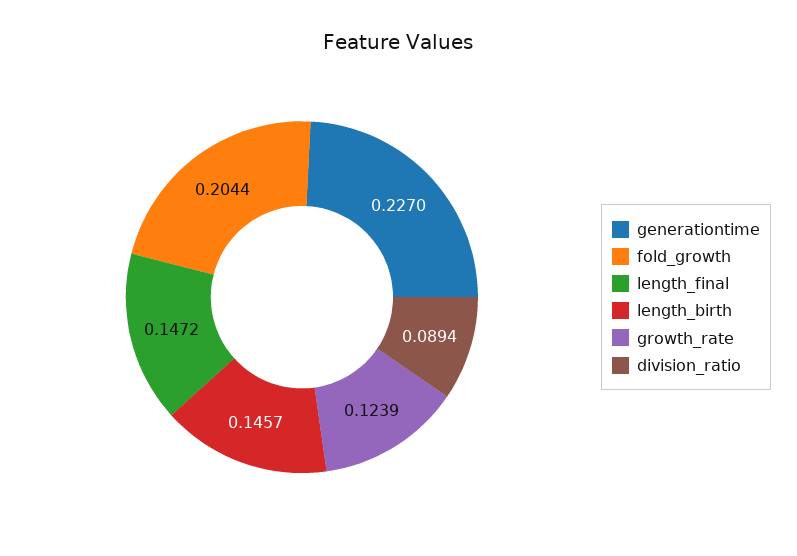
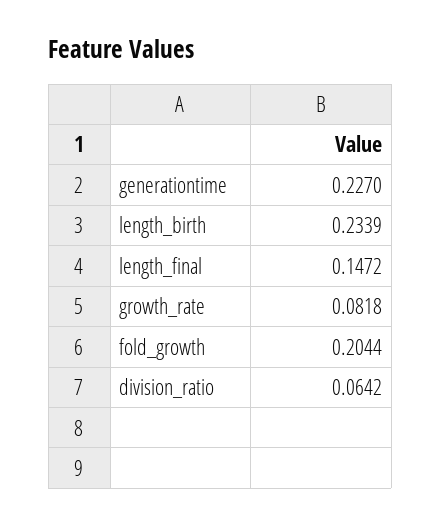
  {
    "generationtime": 0.227,
    "fold_growth": 0.2044,
    "length_final": 0.1472,
-   "length_birth": 0.1457,
+   "length_birth": 0.2339,
-   "growth_rate": 0.1239,
+   "growth_rate": 0.0818,
-   "division_ratio": 0.0894
+   "division_ratio": 0.0642
  }

